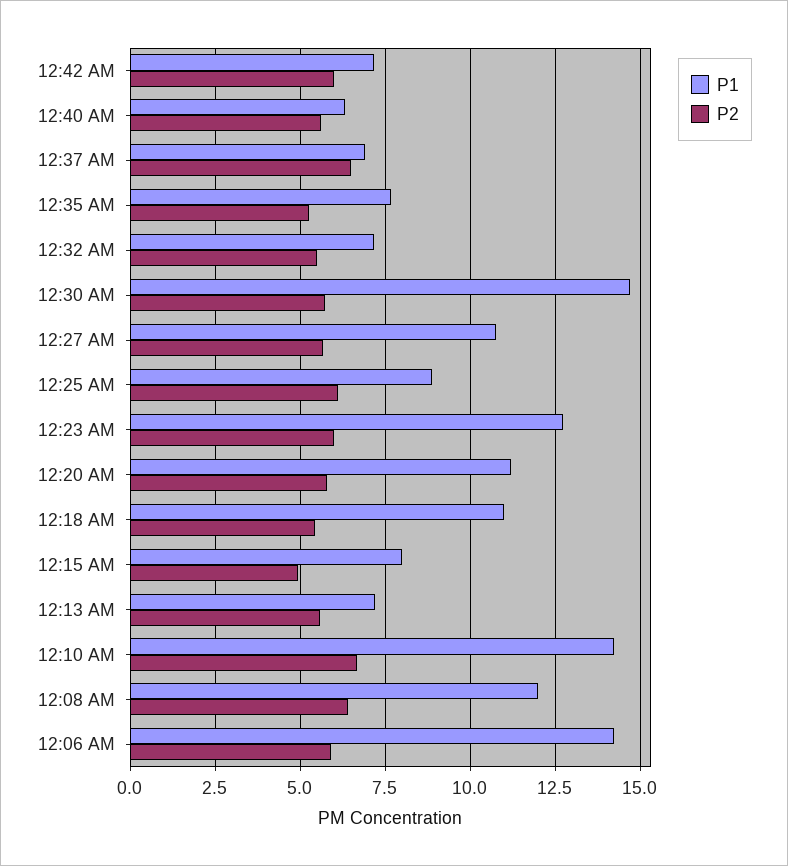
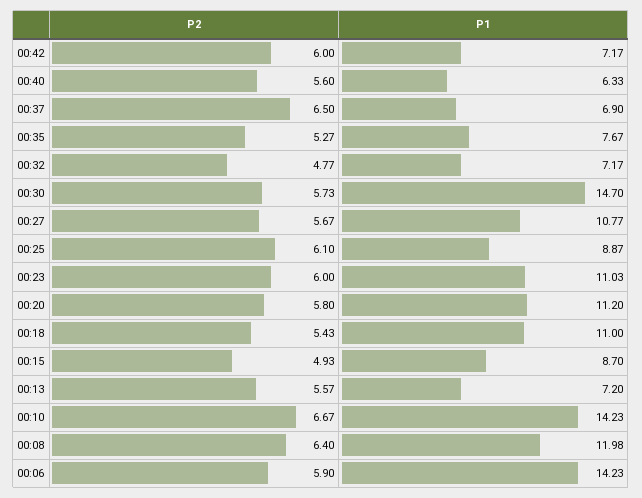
  {
    "P1": {
      "12:42 AM": 7.17,
      "12:40 AM": 6.33,
      "12:37 AM": 6.9,
      "12:35 AM": 7.67,
      "12:32 AM": 7.17,
      "12:30 AM": 14.7,
      "12:27 AM": 10.77,
      "12:25 AM": 8.87,
-     "12:23 AM": 12.75,
+     "12:23 AM": 11.03,
      "12:20 AM": 11.2,
      "12:18 AM": 11,
-     "12:15 AM": 8,
+     "12:15 AM": 8.7,
      "12:13 AM": 7.2,
      "12:10 AM": 14.23,
      "12:08 AM": 11.98,
      "12:06 AM": 14.23
    },
    "P2": {
      "12:42 AM": 6,
      "12:40 AM": 5.6,
      "12:37 AM": 6.5,
      "12:35 AM": 5.27,
-     "12:32 AM": 5.5,
+     "12:32 AM": 4.77,
      "12:30 AM": 5.73,
      "12:27 AM": 5.67,
      "12:25 AM": 6.1,
      "12:23 AM": 6,
      "12:20 AM": 5.8,
      "12:18 AM": 5.43,
      "12:15 AM": 4.93,
      "12:13 AM": 5.57,
      "12:10 AM": 6.67,
      "12:08 AM": 6.4,
      "12:06 AM": 5.9
    }
  }

